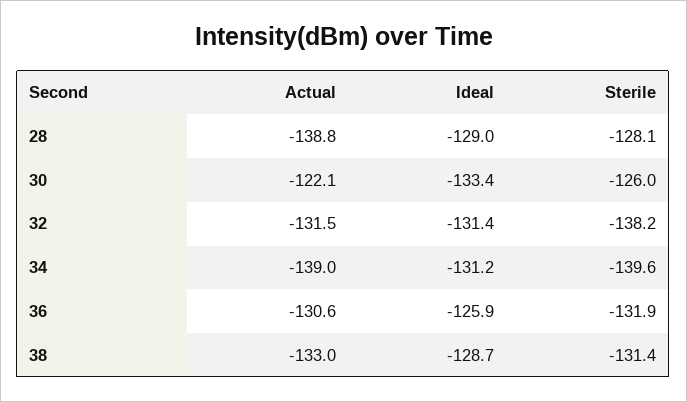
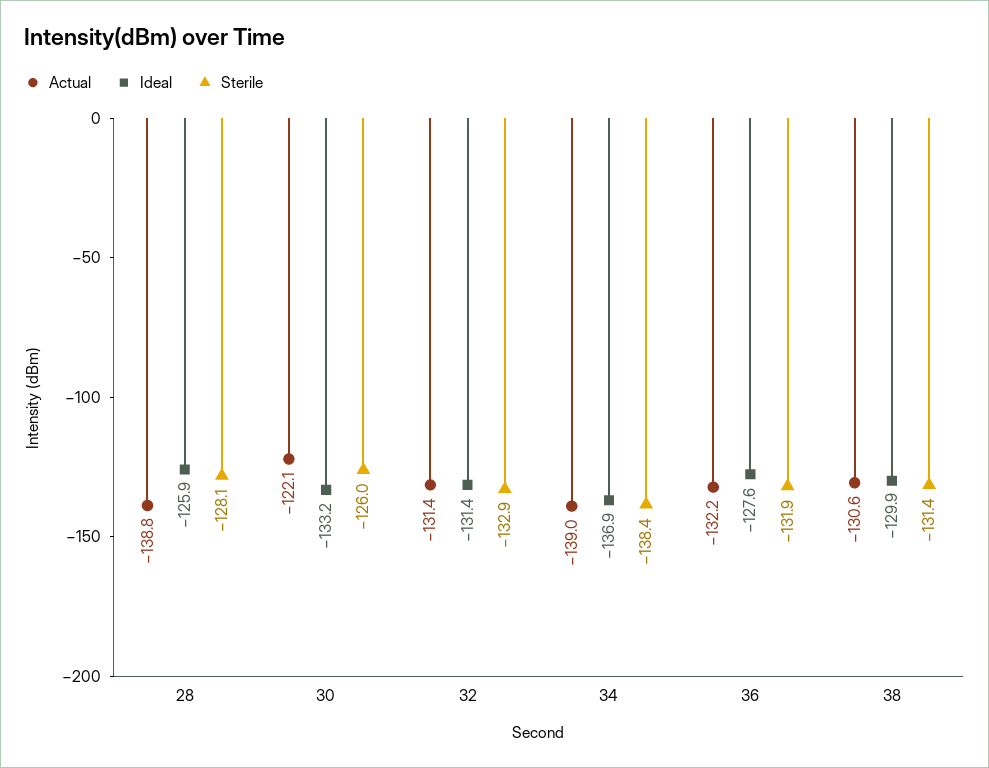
  {
    "Actual": {
      "28": -138.8,
      "30": -122.1,
-     "32": -131.5,
+     "32": -131.4,
      "34": -139,
-     "36": -130.6,
+     "36": -132.2,
-     "38": -133
+     "38": -130.6
    },
    "Ideal": {
-     "28": -129,
+     "28": -125.9,
-     "30": -133.4,
+     "30": -133.2,
      "32": -131.4,
-     "34": -131.2,
+     "34": -136.9,
-     "36": -125.9,
+     "36": -127.6,
-     "38": -128.7
+     "38": -129.9
    },
    "Sterile": {
      "28": -128.1,
      "30": -126,
-     "32": -138.2,
+     "32": -132.9,
-     "34": -139.6,
+     "34": -138.4,
      "36": -131.9,
      "38": -131.4
    }
  }

